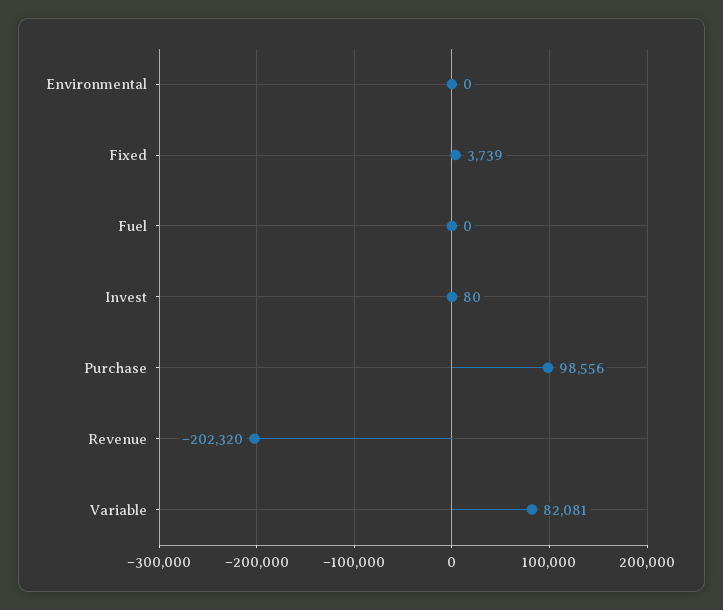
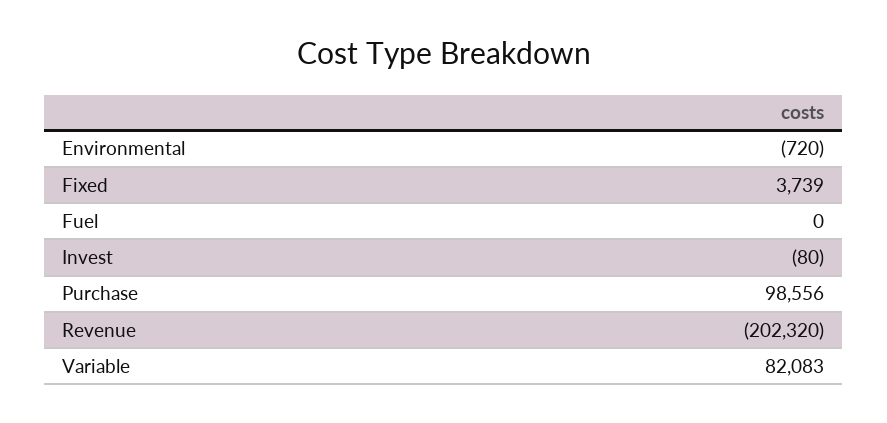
  {
-   "Environmental": 0,
+   "Environmental": -720,
    "Fixed": 3739,
    "Fuel": 0,
-   "Invest": 80,
+   "Invest": -80,
    "Purchase": 98556,
    "Revenue": -202320,
-   "Variable": 82081
+   "Variable": 82083
  }

